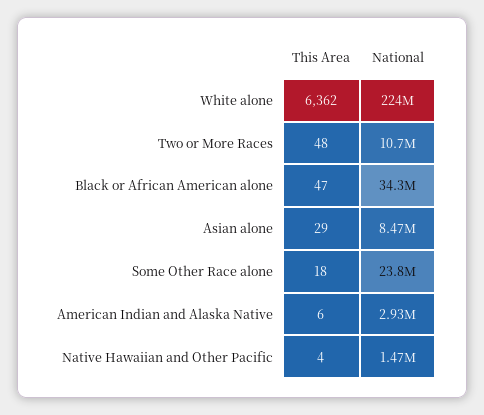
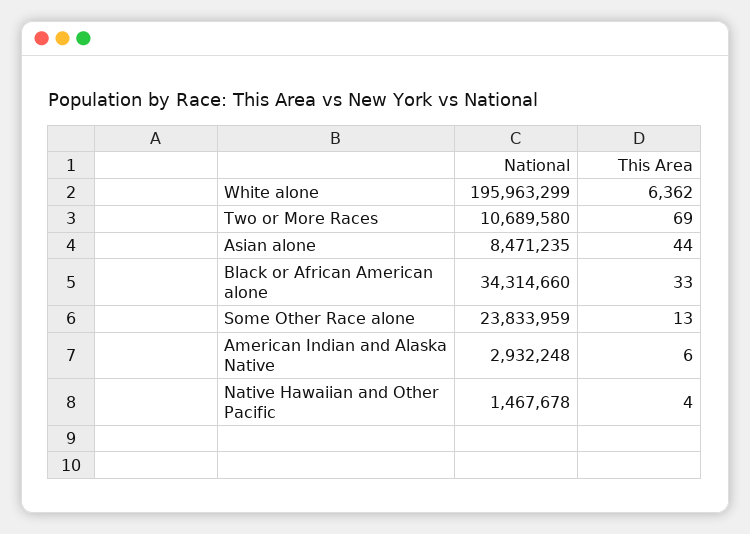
  {
    "This Area": {
      "White alone": 6362,
-     "Two or More Races": 48,
+     "Two or More Races": 69,
-     "Black or African American alone": 47,
+     "Black or African American alone": 33,
-     "Asian alone": 29,
+     "Asian alone": 44,
-     "Some Other Race alone": 18,
+     "Some Other Race alone": 13,
      "American Indian and Alaska Native": 6,
      "Native Hawaiian and Other Pacific": 4
    },
    "National": {
-     "White alone": 224000000,
+     "White alone": 195963299,
      "Two or More Races": 10689580,
      "Black or African American alone": 34314660,
      "Asian alone": 8471235,
      "Some Other Race alone": 23833959,
      "American Indian and Alaska Native": 2932248,
      "Native Hawaiian and Other Pacific": 1467678
    }
  }

